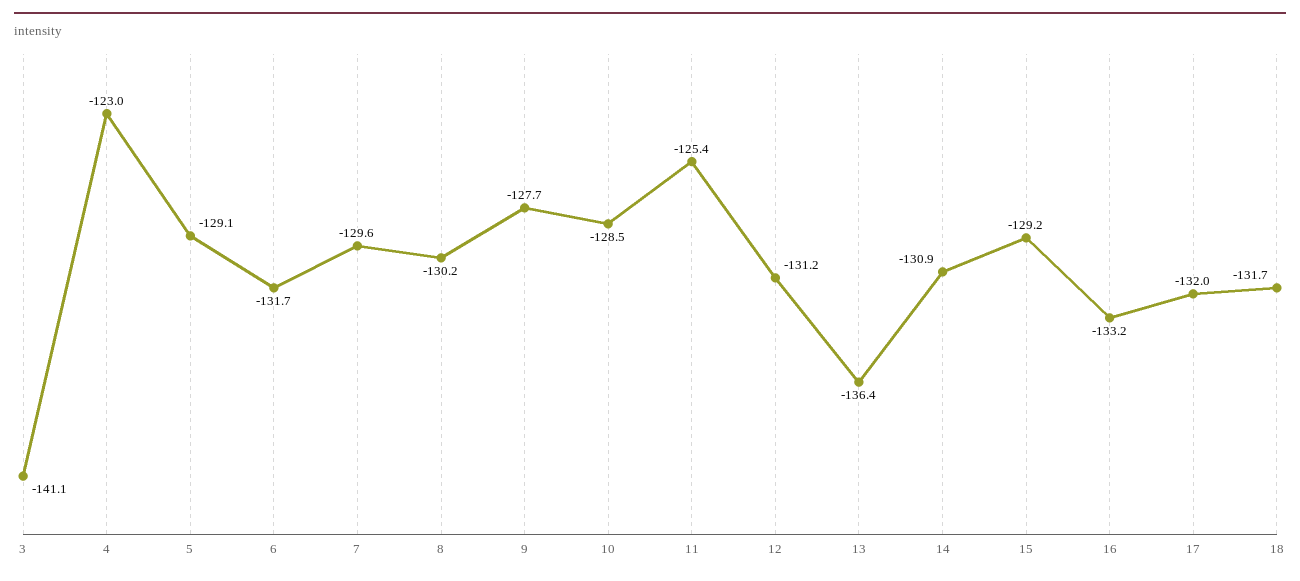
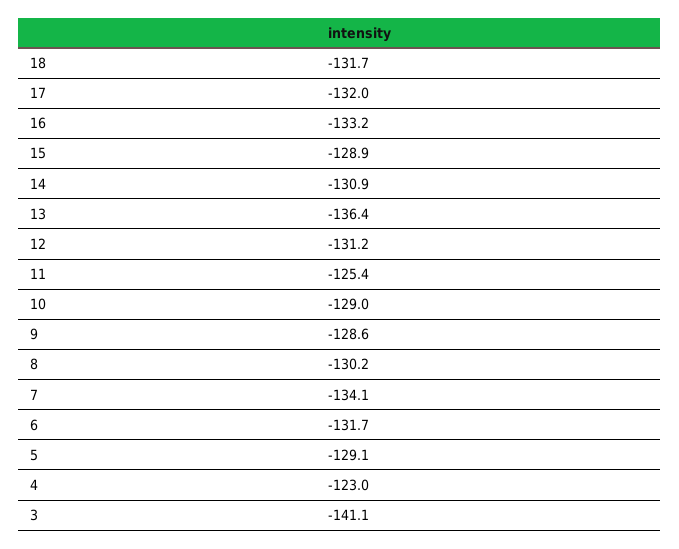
  {
    "3": -141.1,
    "4": -123,
    "5": -129.1,
    "6": -131.7,
-   "7": -129.6,
+   "7": -134.1,
    "8": -130.2,
-   "9": -127.7,
+   "9": -128.6,
-   "10": -128.5,
+   "10": -129,
    "11": -125.4,
    "12": -131.2,
    "13": -136.4,
    "14": -130.9,
-   "15": -129.2,
+   "15": -128.9,
    "16": -133.2,
    "17": -132,
    "18": -131.7
  }

